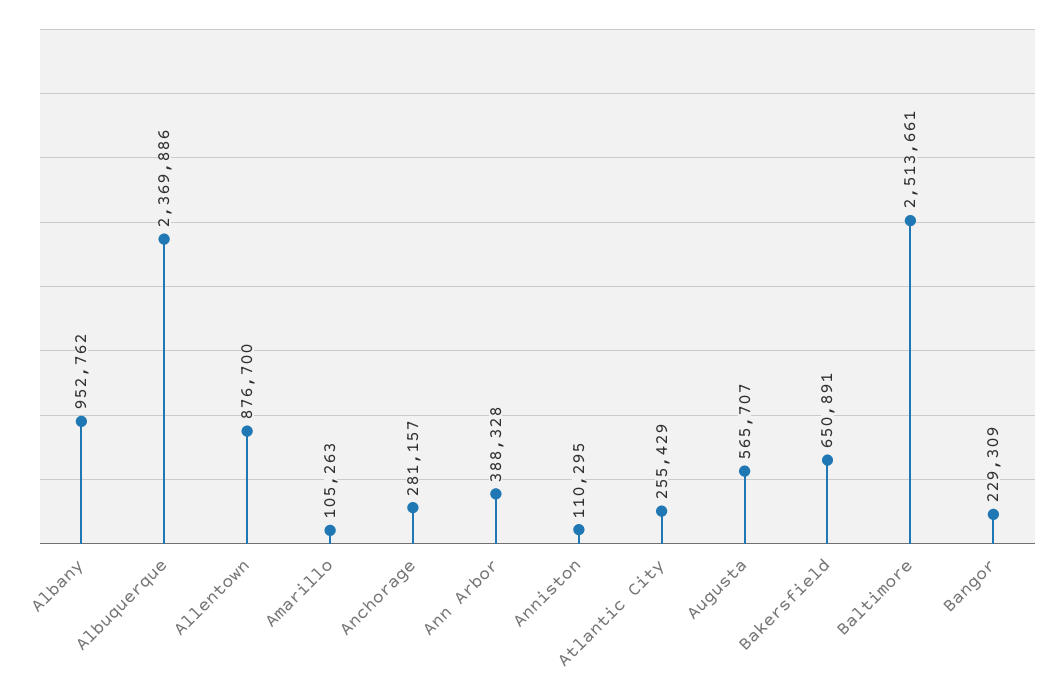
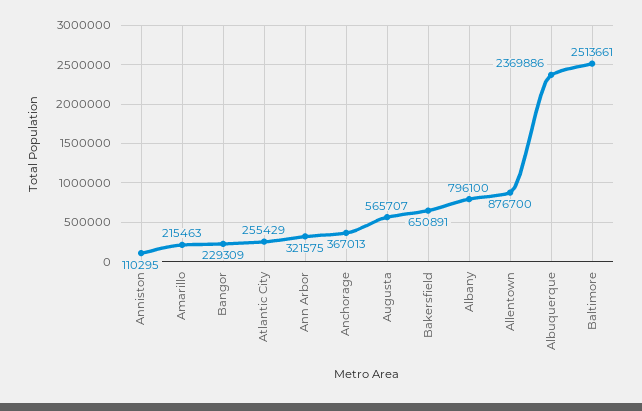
  {
-   "Albany": 952762,
+   "Albany": 796100,
    "Albuquerque": 2369886,
    "Allentown": 876700,
-   "Amarillo": 105263,
+   "Amarillo": 215463,
-   "Anchorage": 281157,
+   "Anchorage": 367013,
-   "Ann Arbor": 388328,
+   "Ann Arbor": 321575,
    "Anniston": 110295,
    "Atlantic City": 255429,
    "Augusta": 565707,
    "Bakersfield": 650891,
    "Baltimore": 2513661,
    "Bangor": 229309
  }

